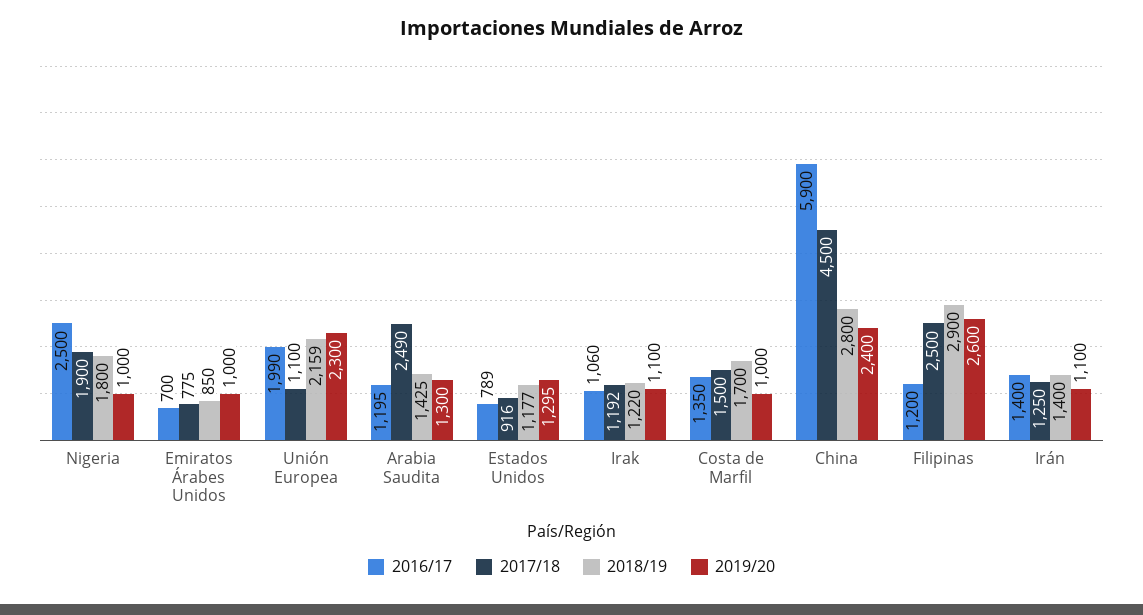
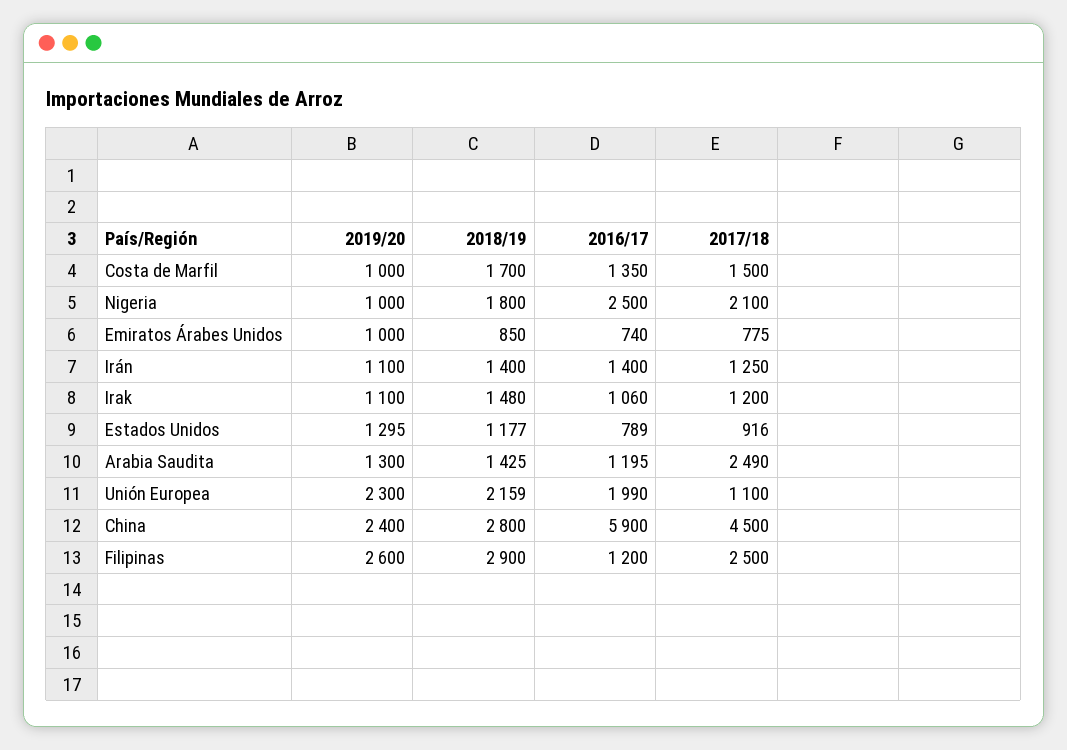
  {
    "2016/17": {
      "Nigeria": 2500,
-     "Emiratos Árabes Unidos": 700,
+     "Emiratos Árabes Unidos": 740,
      "Unión Europea": 1990,
      "Arabia Saudita": 1195,
      "Estados Unidos": 789,
      "Irak": 1060,
      "Costa de Marfil": 1350,
      "China": 5900,
      "Filipinas": 1200,
      "Irán": 1400
    },
    "2017/18": {
-     "Nigeria": 1900,
+     "Nigeria": 2100,
      "Emiratos Árabes Unidos": 775,
      "Unión Europea": 1100,
      "Arabia Saudita": 2490,
      "Estados Unidos": 916,
-     "Irak": 1192,
+     "Irak": 1200,
      "Costa de Marfil": 1500,
      "China": 4500,
      "Filipinas": 2500,
      "Irán": 1250
    },
    "2018/19": {
      "Nigeria": 1800,
      "Emiratos Árabes Unidos": 850,
      "Unión Europea": 2159,
      "Arabia Saudita": 1425,
      "Estados Unidos": 1177,
-     "Irak": 1220,
+     "Irak": 1480,
      "Costa de Marfil": 1700,
      "China": 2800,
      "Filipinas": 2900,
      "Irán": 1400
    },
    "2019/20": {
      "Nigeria": 1000,
      "Emiratos Árabes Unidos": 1000,
      "Unión Europea": 2300,
      "Arabia Saudita": 1300,
      "Estados Unidos": 1295,
      "Irak": 1100,
      "Costa de Marfil": 1000,
      "China": 2400,
      "Filipinas": 2600,
      "Irán": 1100
    }
  }

